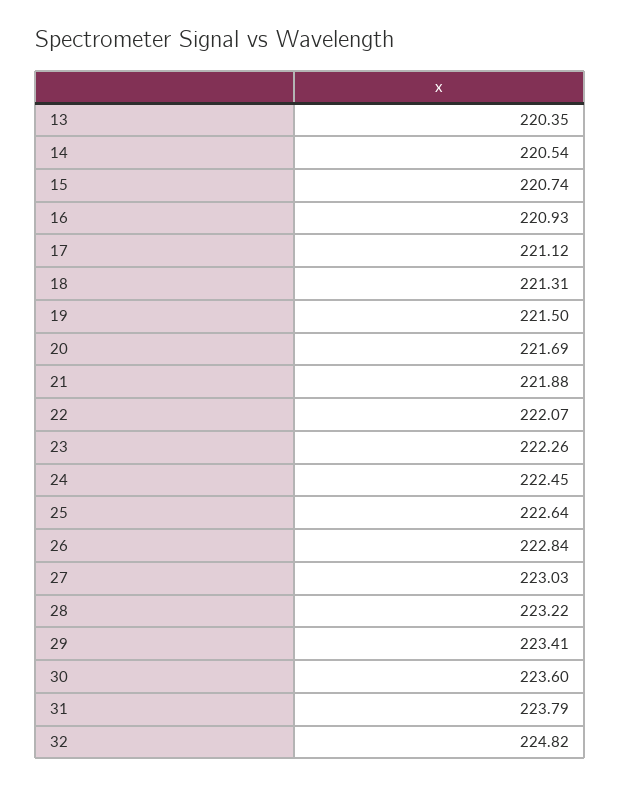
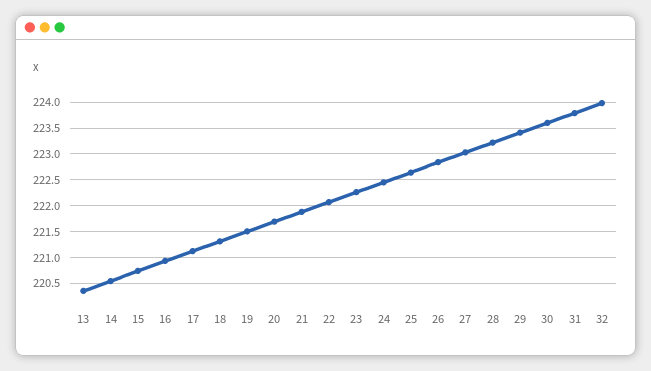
  {
    "13": 220.35,
    "14": 220.54,
    "15": 220.74,
    "16": 220.93,
    "17": 221.12,
    "18": 221.31,
    "19": 221.5,
    "20": 221.69,
    "21": 221.88,
    "22": 222.07,
    "23": 222.26,
    "24": 222.45,
    "25": 222.64,
    "26": 222.84,
    "27": 223.03,
    "28": 223.22,
    "29": 223.41,
    "30": 223.6,
    "31": 223.79,
-   "32": 224.82
+   "32": 224
  }

